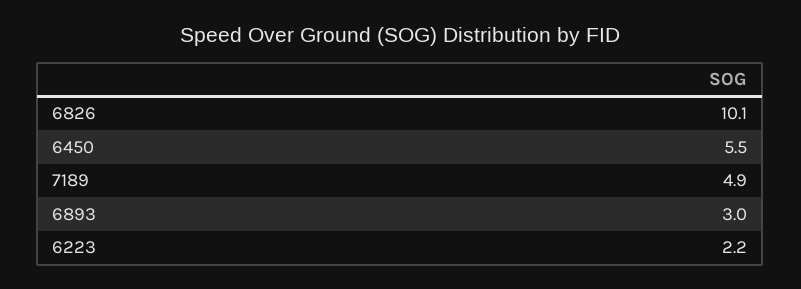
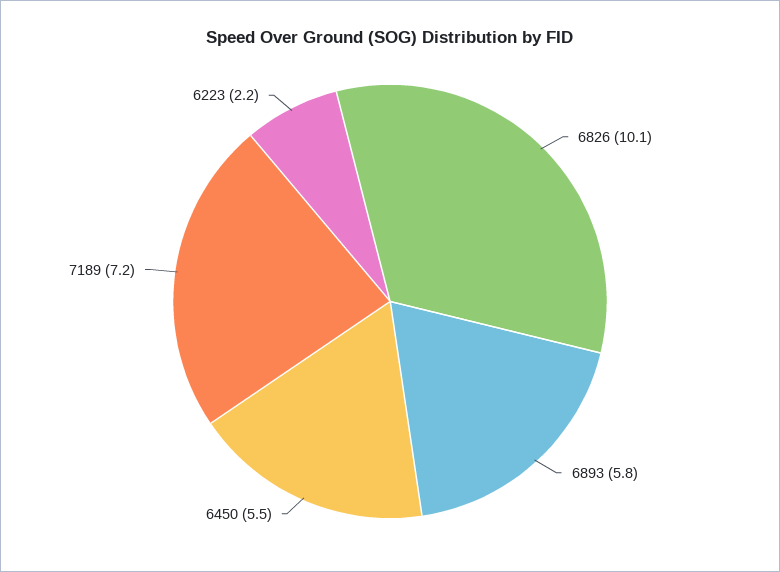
  {
    "6826": 10.1,
    "6450": 5.5,
-   "7189": 4.9,
+   "7189": 7.2,
-   "6893": 3,
+   "6893": 5.8,
    "6223": 2.2
  }

